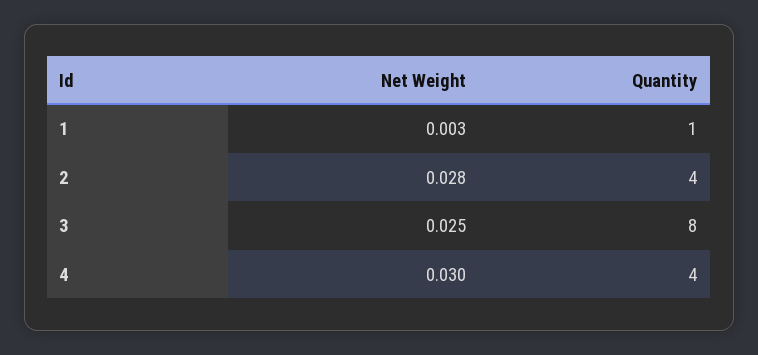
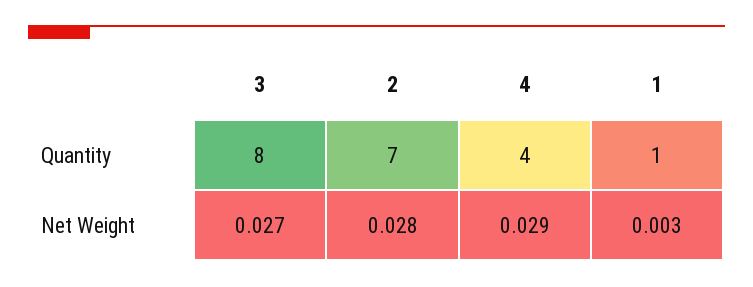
  {
    "Net Weight": {
      "1": 0.003,
      "2": 0.028,
-     "3": 0.025,
+     "3": 0.027,
-     "4": 0.03
+     "4": 0.029
    },
    "Quantity": {
      "1": 1,
-     "2": 4,
+     "2": 7,
      "3": 8,
      "4": 4
    }
  }

